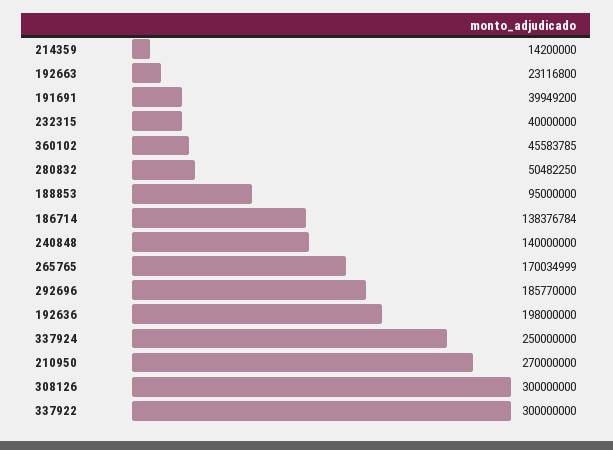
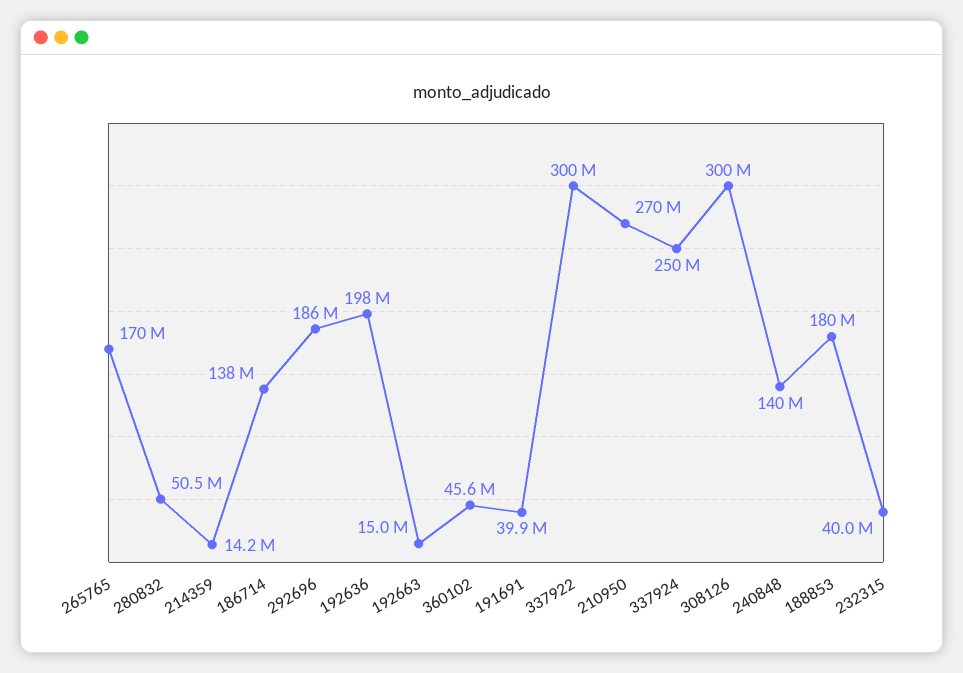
  {
    "214359": 14200000,
-   "192663": 23116800,
+   "192663": 15000000,
    "191691": 39949200,
    "232315": 40000000,
    "360102": 45583785,
    "280832": 50482250,
-   "188853": 95000000,
+   "188853": 180000000,
    "186714": 138376784,
    "240848": 140000000,
    "265765": 170034999,
    "292696": 185770000,
    "192636": 198000000,
    "337924": 250000000,
    "210950": 270000000,
    "308126": 300000000,
    "337922": 300000000
  }

